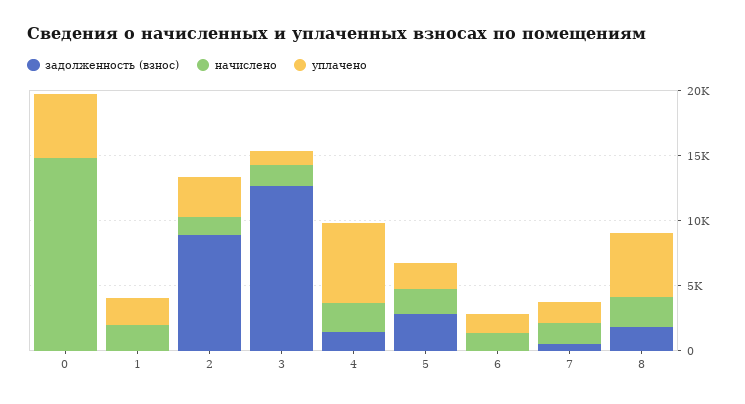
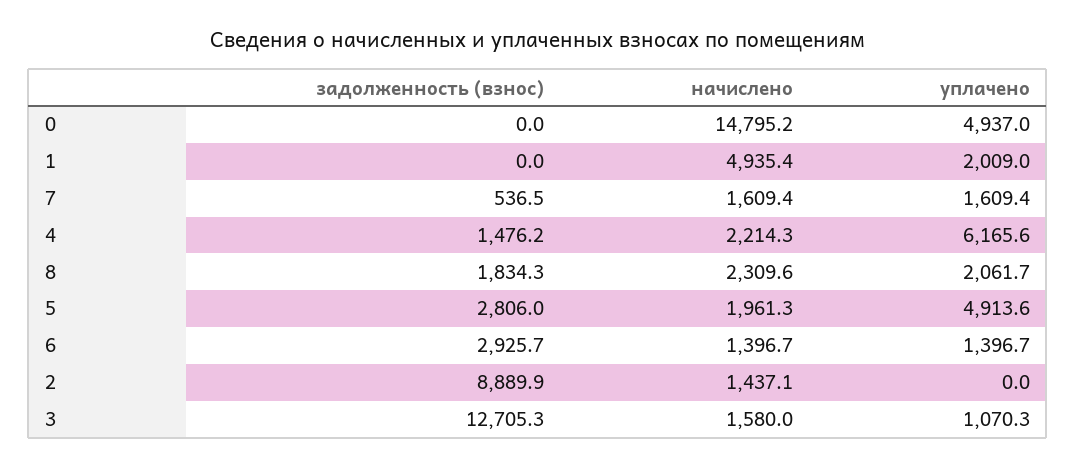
  {
    "задолженность (взнос)": {
      "0": 0,
      "1": 0,
      "2": 8889.9,
      "3": 12705.3,
      "4": 1476.2,
      "5": 2806,
-     "6": 0,
+     "6": 2925.7,
      "7": 536.5,
      "8": 1834.3
    },
    "начислено": {
      "0": 14795.2,
-     "1": 2000,
+     "1": 4935.4,
      "2": 1437.1,
      "3": 1580,
      "4": 2214.3,
      "5": 1961.3,
      "6": 1396.7,
      "7": 1609.4,
      "8": 2309.6
    },
    "уплачено": {
      "0": 4937,
      "1": 2009,
-     "2": 3000,
+     "2": 0,
      "3": 1070.3,
      "4": 6165.6,
-     "5": 2000,
+     "5": 4913.6,
      "6": 1396.7,
      "7": 1609.4,
-     "8": 5000
+     "8": 2061.7
    }
  }

